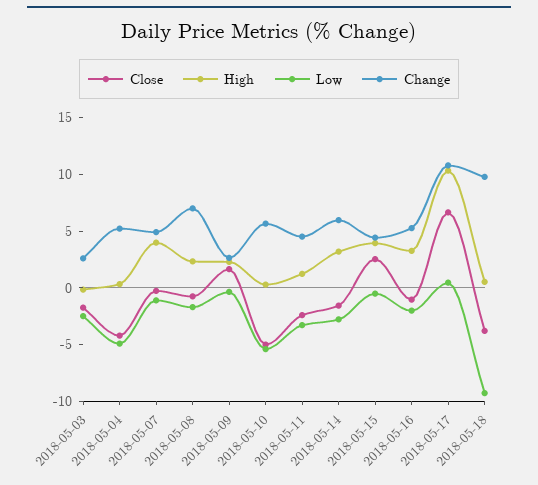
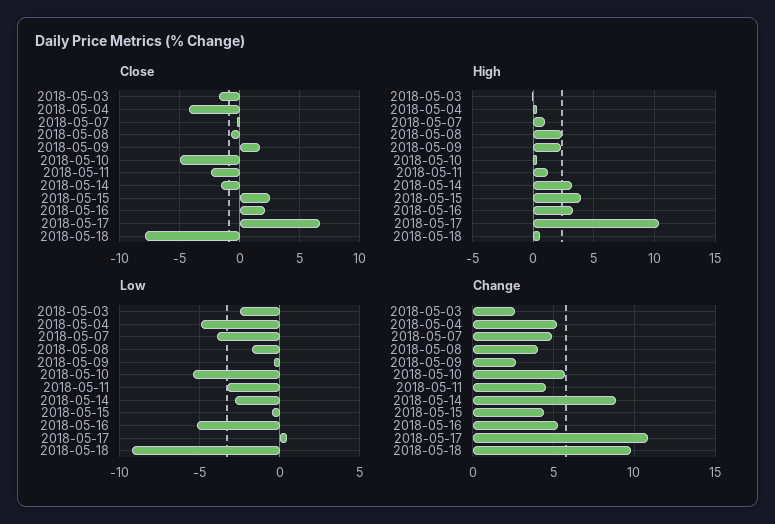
  {
    "Close": {
      "2018-05-03": -2,
      "2018-05-04": -4,
      "2018-05-07": 0,
      "2018-05-08": -1,
      "2018-05-09": 2,
      "2018-05-10": -5,
      "2018-05-11": -2,
      "2018-05-14": -2,
      "2018-05-15": 3,
-     "2018-05-16": -1,
+     "2018-05-16": 2,
      "2018-05-17": 7,
-     "2018-05-18": -4
+     "2018-05-18": -8
    },
    "High": {
      "2018-05-03": 0,
      "2018-05-04": 0.5,
-     "2018-05-07": 4,
+     "2018-05-07": 1,
      "2018-05-08": 2.5,
      "2018-05-09": 2.5,
      "2018-05-10": 0.5,
      "2018-05-11": 1.5,
      "2018-05-14": 3,
      "2018-05-15": 4,
      "2018-05-16": 3.5,
      "2018-05-17": 10.5,
      "2018-05-18": 0.5
    },
    "Low": {
      "2018-05-03": -2.5,
      "2018-05-04": -5,
-     "2018-05-07": -1,
+     "2018-05-07": -4,
      "2018-05-08": -1.5,
      "2018-05-09": -0.5,
      "2018-05-10": -5.5,
      "2018-05-11": -3.5,
      "2018-05-14": -3,
      "2018-05-15": -0.5,
-     "2018-05-16": -2,
+     "2018-05-16": -5,
      "2018-05-17": 0.5,
      "2018-05-18": -9.5
    },
    "Change": {
      "2018-05-03": 2.5,
      "2018-05-04": 5,
      "2018-05-07": 5,
-     "2018-05-08": 7,
+     "2018-05-08": 4,
      "2018-05-09": 2.5,
      "2018-05-10": 5.5,
      "2018-05-11": 4.5,
-     "2018-05-14": 6,
+     "2018-05-14": 9,
      "2018-05-15": 4.5,
      "2018-05-16": 5.5,
      "2018-05-17": 11,
      "2018-05-18": 10
    }
  }

